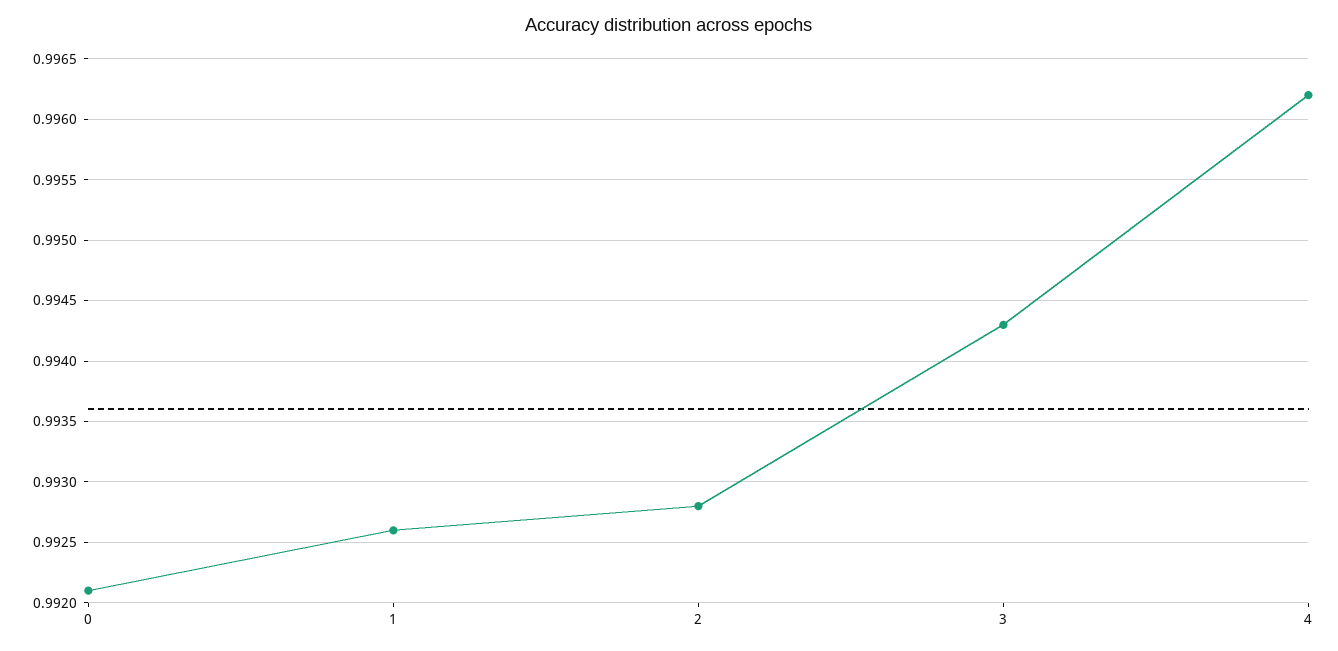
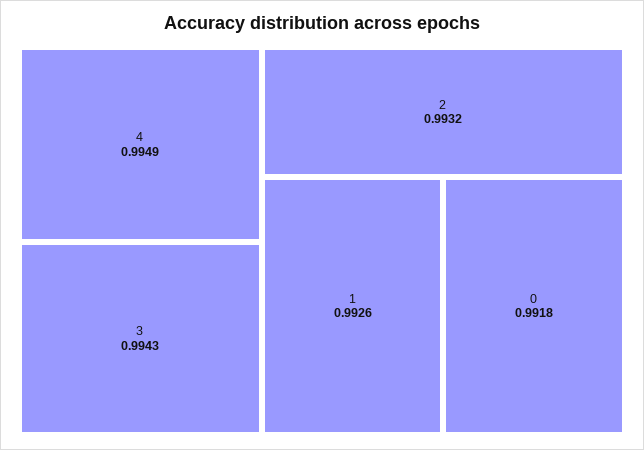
  {
-   "0": 0.9921,
+   "0": 0.9918,
    "1": 0.9926,
-   "2": 0.9928,
+   "2": 0.9932,
    "3": 0.9943,
-   "4": 0.9962
+   "4": 0.9949
  }

